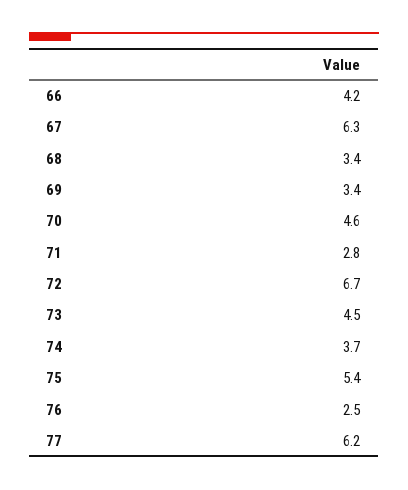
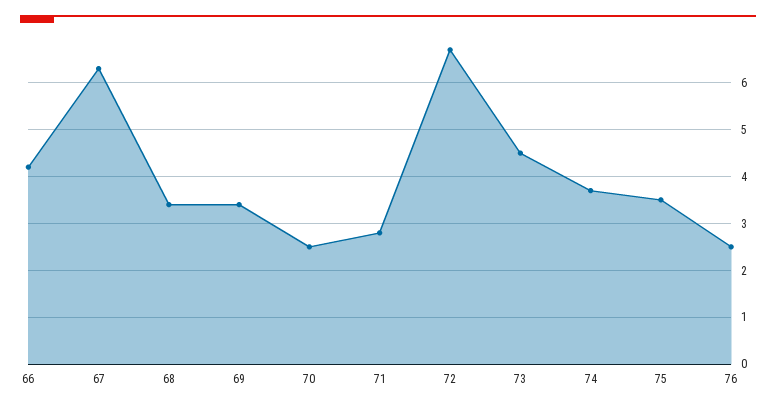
  {
    "66": 4.2,
    "67": 6.3,
    "68": 3.4,
    "69": 3.4,
-   "70": 4.6,
+   "70": 2.5,
    "71": 2.8,
    "72": 6.7,
    "73": 4.5,
    "74": 3.7,
-   "75": 5.4,
+   "75": 3.5,
-   "76": 2.5,
+   "76": 2.5
-   "77": 6.2
  }

